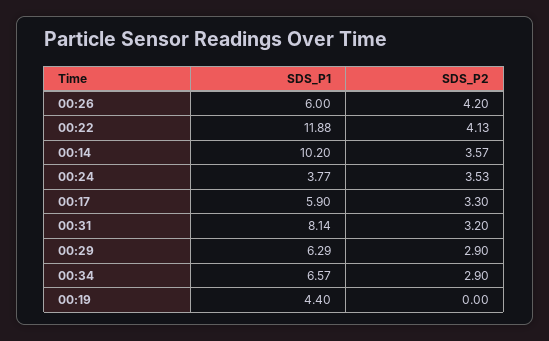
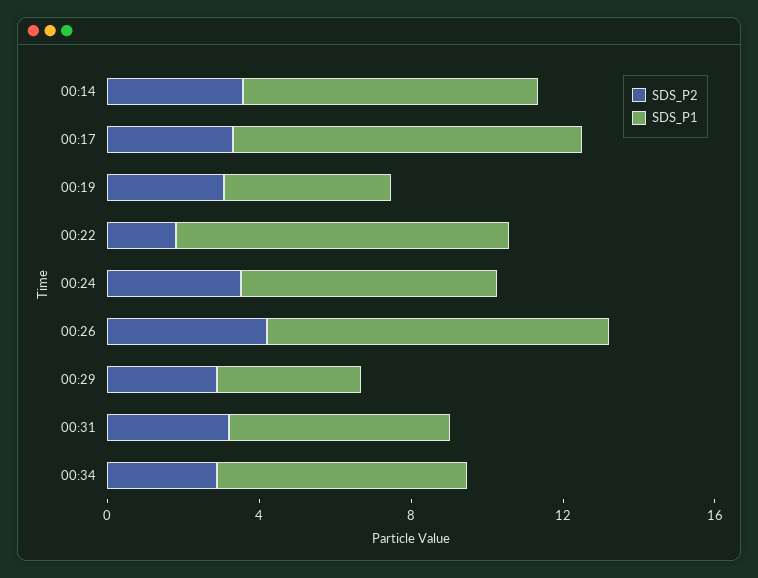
  {
    "SDS_P1": {
-     "00:26": 6,
+     "00:26": 9,
-     "00:22": 11.88,
+     "00:22": 9,
-     "00:14": 10.2,
+     "00:14": 8,
-     "00:24": 3.77,
+     "00:24": 7,
-     "00:17": 5.9,
+     "00:17": 9,
-     "00:31": 8.14,
+     "00:31": 6,
-     "00:29": 6.29,
+     "00:29": 4,
      "00:34": 6.57,
      "00:19": 4.4
    },
    "SDS_P2": {
      "00:26": 4.2,
-     "00:22": 4.13,
+     "00:22": 2,
      "00:14": 3.57,
      "00:24": 3.53,
      "00:17": 3.3,
      "00:31": 3.2,
      "00:29": 2.9,
      "00:34": 2.9,
-     "00:19": 0
+     "00:19": 3
    }
  }

